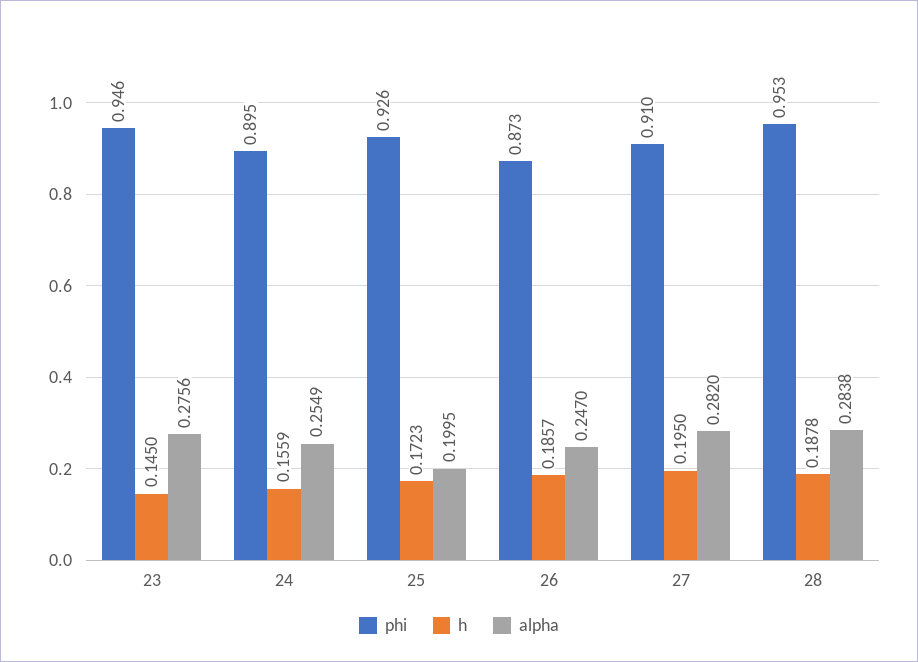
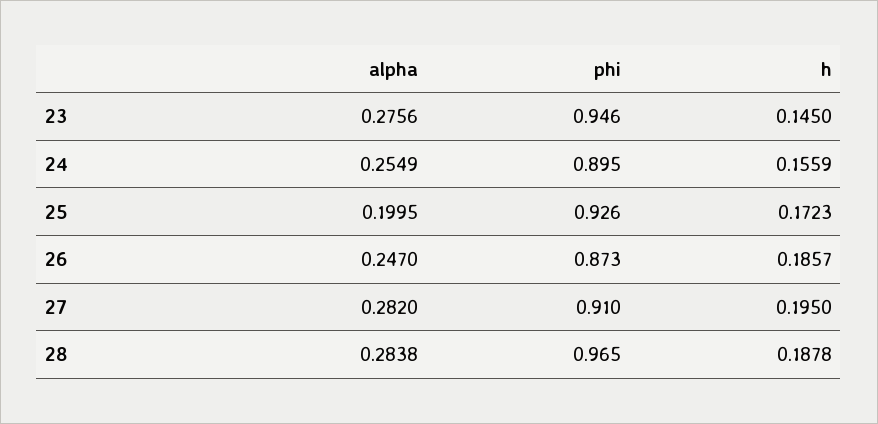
  {
    "phi": {
      "23": 0.946,
      "24": 0.895,
      "25": 0.926,
      "26": 0.873,
      "27": 0.91,
-     "28": 0.953
+     "28": 0.965
    },
    "h": {
      "23": 0.145,
      "24": 0.1559,
      "25": 0.1723,
      "26": 0.1857,
      "27": 0.195,
      "28": 0.1878
    },
    "alpha": {
      "23": 0.2756,
      "24": 0.2549,
      "25": 0.1995,
      "26": 0.247,
      "27": 0.282,
      "28": 0.2838
    }
  }

